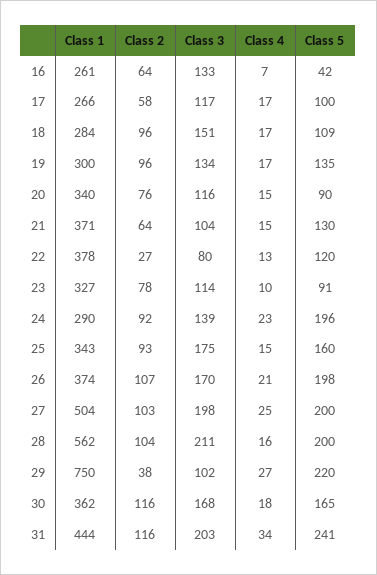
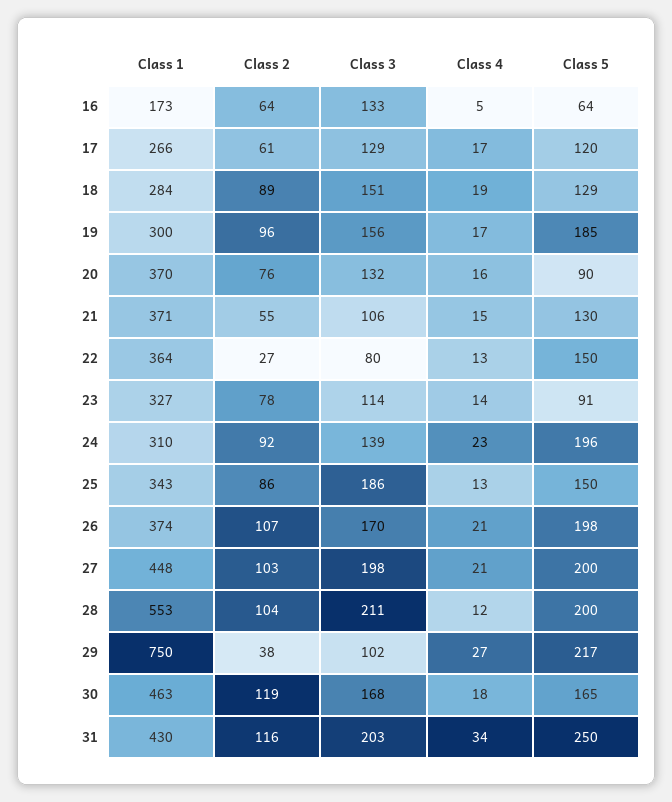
  {
    "Class 1": {
-     "16": 261,
+     "16": 173,
      "17": 266,
      "18": 284,
      "19": 300,
-     "20": 340,
+     "20": 370,
      "21": 371,
-     "22": 378,
+     "22": 364,
      "23": 327,
-     "24": 290,
+     "24": 310,
      "25": 343,
      "26": 374,
-     "27": 504,
+     "27": 448,
-     "28": 562,
+     "28": 553,
      "29": 750,
-     "30": 362,
+     "30": 463,
-     "31": 444
+     "31": 430
    },
    "Class 2": {
      "16": 64,
-     "17": 58,
+     "17": 61,
-     "18": 96,
+     "18": 89,
      "19": 96,
      "20": 76,
-     "21": 64,
+     "21": 55,
      "22": 27,
      "23": 78,
      "24": 92,
-     "25": 93,
+     "25": 86,
      "26": 107,
      "27": 103,
      "28": 104,
      "29": 38,
-     "30": 116,
+     "30": 119,
      "31": 116
    },
    "Class 3": {
      "16": 133,
-     "17": 117,
+     "17": 129,
      "18": 151,
-     "19": 134,
+     "19": 156,
-     "20": 116,
+     "20": 132,
-     "21": 104,
+     "21": 106,
      "22": 80,
      "23": 114,
      "24": 139,
-     "25": 175,
+     "25": 186,
      "26": 170,
      "27": 198,
      "28": 211,
      "29": 102,
      "30": 168,
      "31": 203
    },
    "Class 4": {
-     "16": 7,
+     "16": 5,
      "17": 17,
-     "18": 17,
+     "18": 19,
      "19": 17,
-     "20": 15,
+     "20": 16,
      "21": 15,
      "22": 13,
-     "23": 10,
+     "23": 14,
      "24": 23,
-     "25": 15,
+     "25": 13,
      "26": 21,
-     "27": 25,
+     "27": 21,
-     "28": 16,
+     "28": 12,
      "29": 27,
      "30": 18,
      "31": 34
    },
    "Class 5": {
-     "16": 42,
+     "16": 64,
-     "17": 100,
+     "17": 120,
-     "18": 109,
+     "18": 129,
-     "19": 135,
+     "19": 185,
      "20": 90,
      "21": 130,
-     "22": 120,
+     "22": 150,
      "23": 91,
      "24": 196,
-     "25": 160,
+     "25": 150,
      "26": 198,
      "27": 200,
      "28": 200,
-     "29": 220,
+     "29": 217,
      "30": 165,
-     "31": 241
+     "31": 250
    }
  }

